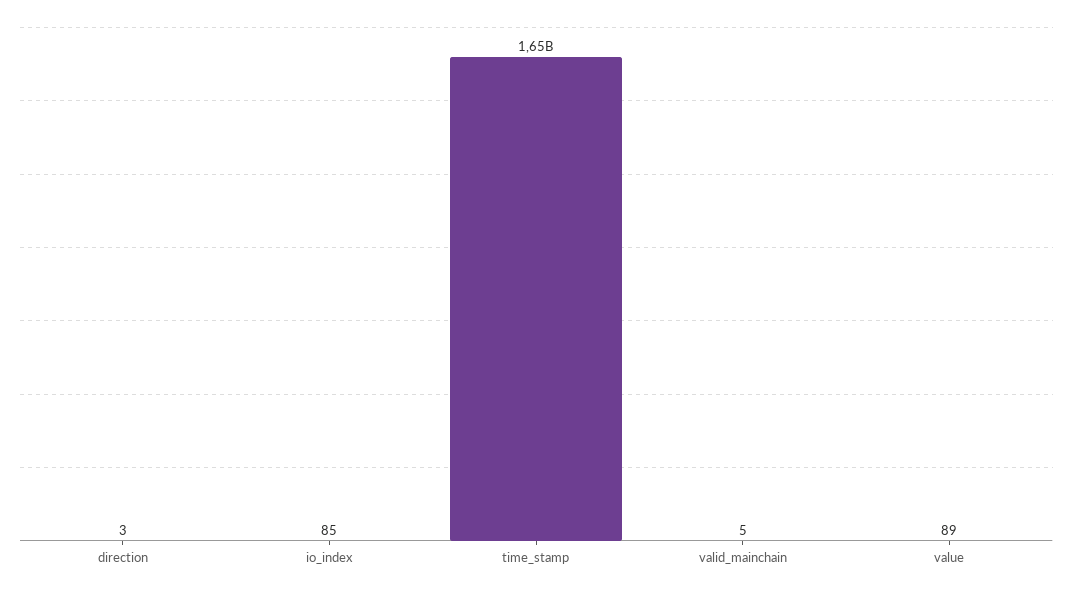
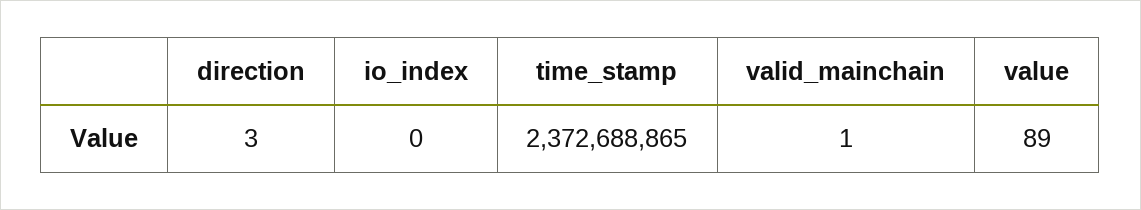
  {
    "direction": 3,
-   "io_index": 85,
+   "io_index": 0,
-   "time_stamp": 1650000000,
+   "time_stamp": 2372688865,
-   "valid_mainchain": 5,
+   "valid_mainchain": 1,
    "value": 89
  }

